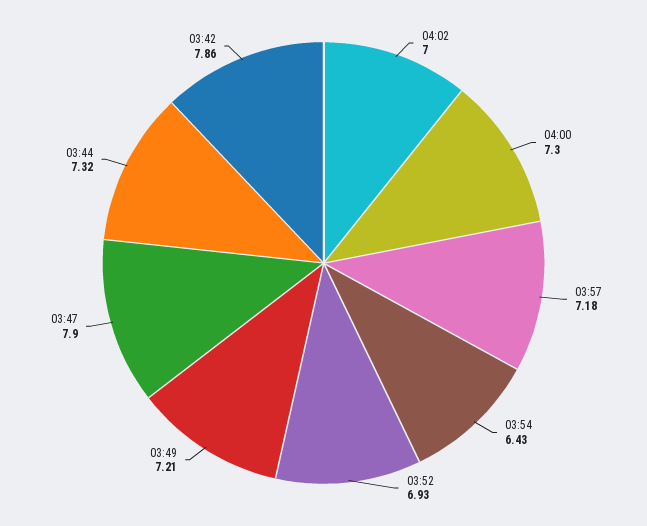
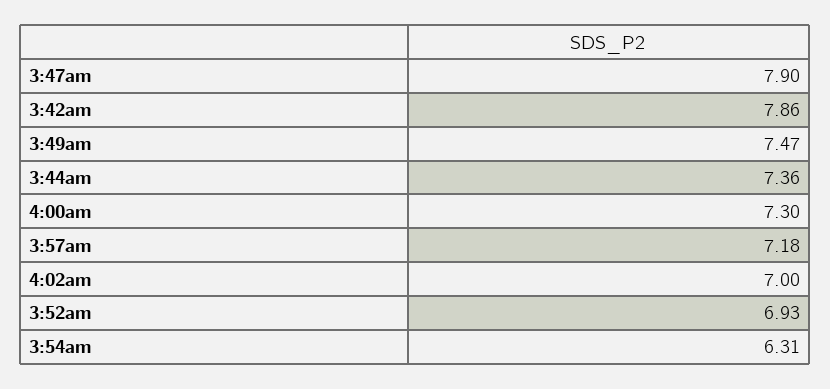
  {
    "04:02": 7,
    "04:00": 7.3,
    "03:57": 7.18,
-   "03:54": 6.43,
+   "03:54": 6.31,
    "03:52": 6.93,
-   "03:49": 7.21,
+   "03:49": 7.47,
    "03:47": 7.9,
-   "03:44": 7.32,
+   "03:44": 7.36,
    "03:42": 7.86
  }

